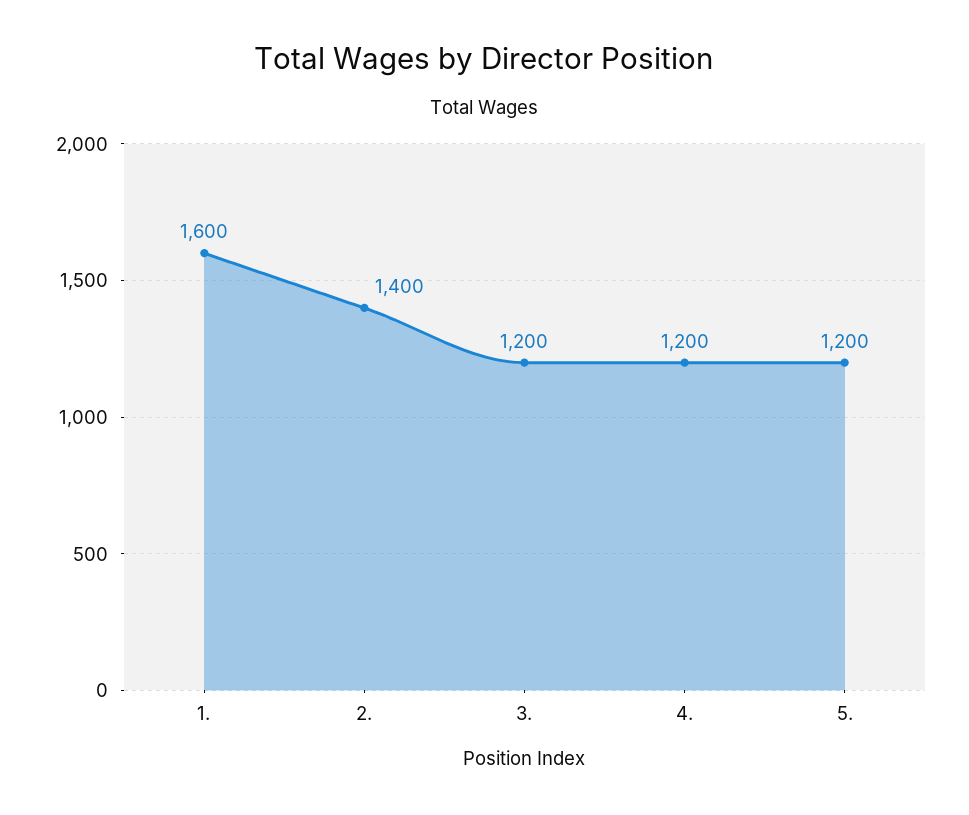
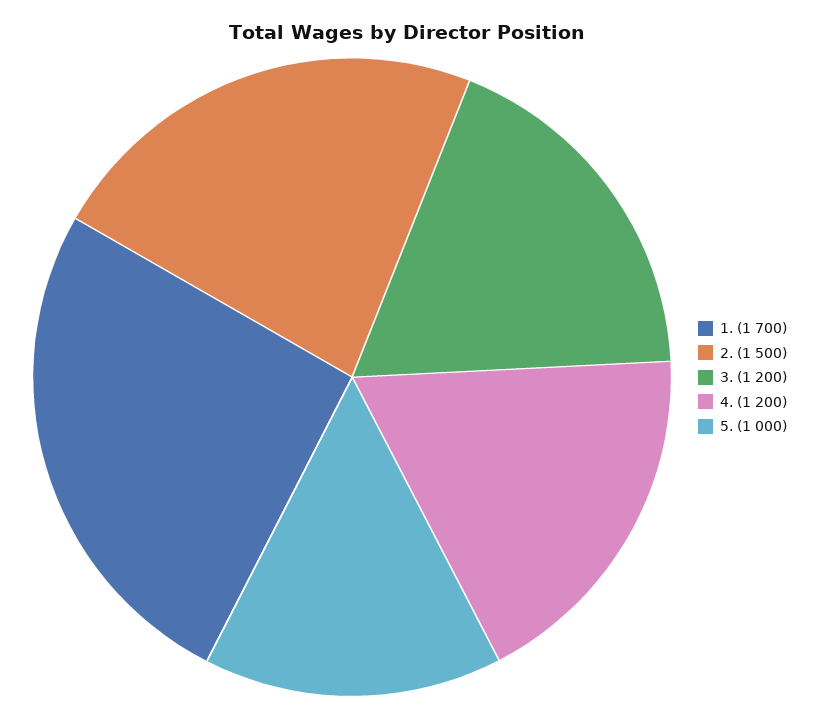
  {
-   "1.": 1600,
+   "1.": 1700,
-   "2.": 1400,
+   "2.": 1500,
    "3.": 1200,
    "4.": 1200,
-   "5.": 1200
+   "5.": 1000
  }

